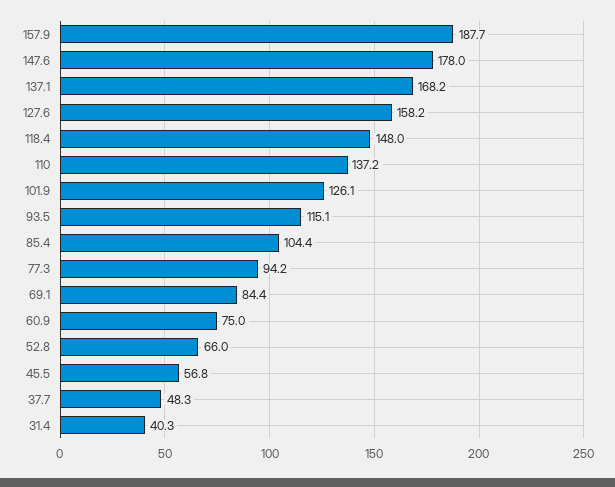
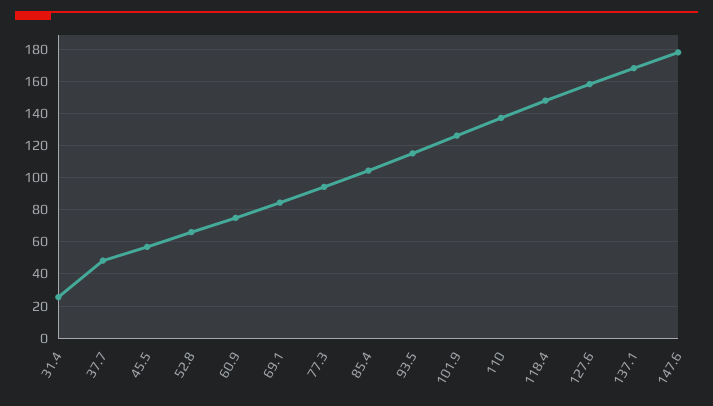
  {
-   "157.9": 187.7,
    "147.6": 178,
    "137.1": 168.2,
    "127.6": 158.2,
    "118.4": 148,
    "110": 137.2,
    "101.9": 126.1,
    "93.5": 115.1,
    "85.4": 104.4,
    "77.3": 94.2,
    "69.1": 84.4,
    "60.9": 75,
    "52.8": 66,
    "45.5": 56.8,
    "37.7": 48.3,
-   "31.4": 40.3
+   "31.4": 25
  }

